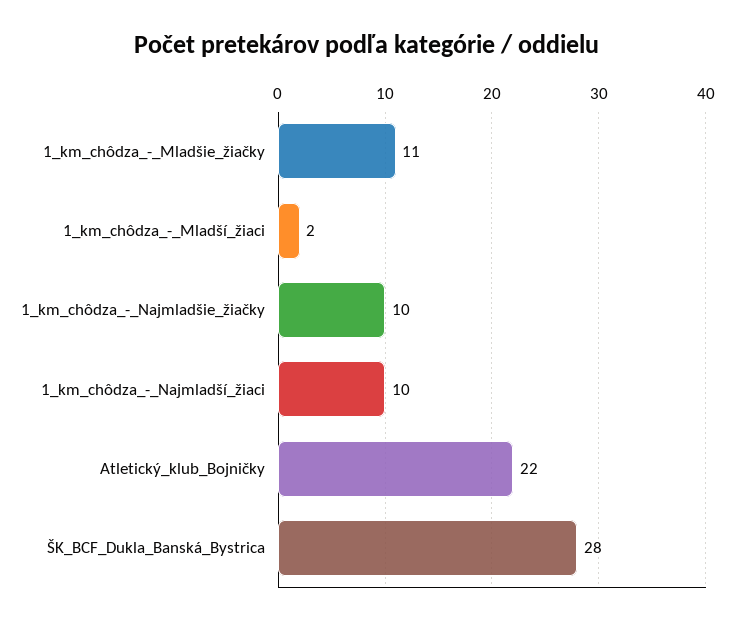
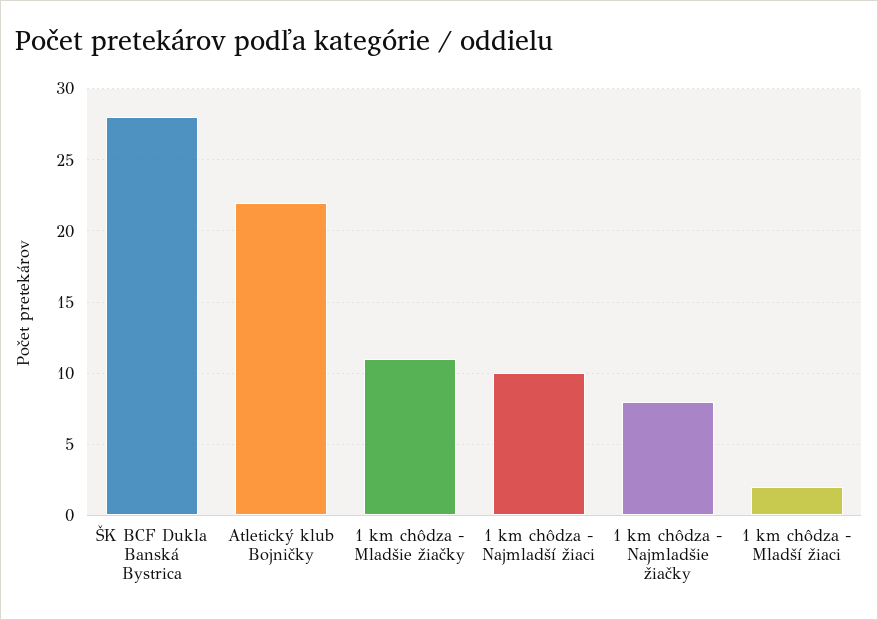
  {
    "1_km_chôdza_-_Mladšie_žiačky": 11,
    "1_km_chôdza_-_Mladší_žiaci": 2,
-   "1_km_chôdza_-_Najmladšie_žiačky": 10,
+   "1_km_chôdza_-_Najmladšie_žiačky": 8,
    "1_km_chôdza_-_Najmladší_žiaci": 10,
    "Atletický_klub_Bojničky": 22,
    "ŠK_BCF_Dukla_Banská_Bystrica": 28
  }

